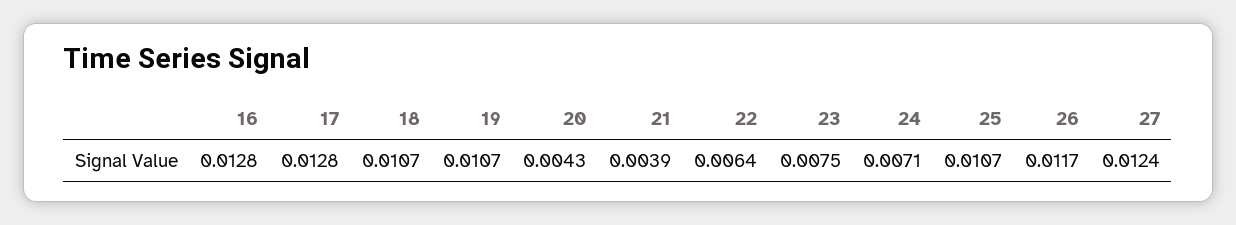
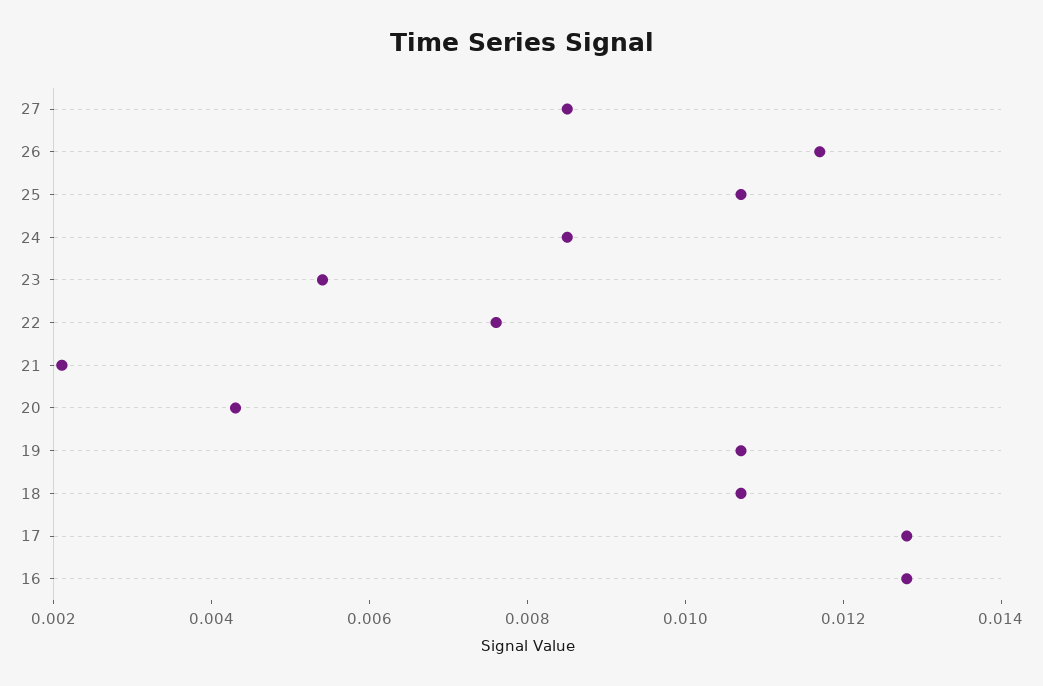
  {
    "16": 0.0128,
    "17": 0.0128,
    "18": 0.0107,
    "19": 0.0107,
    "20": 0.0043,
-   "21": 0.0039,
+   "21": 0.002,
-   "22": 0.0064,
+   "22": 0.0075,
-   "23": 0.0075,
+   "23": 0.0055,
-   "24": 0.0071,
+   "24": 0.0085,
    "25": 0.0107,
    "26": 0.0117,
-   "27": 0.0124
+   "27": 0.0085
  }

